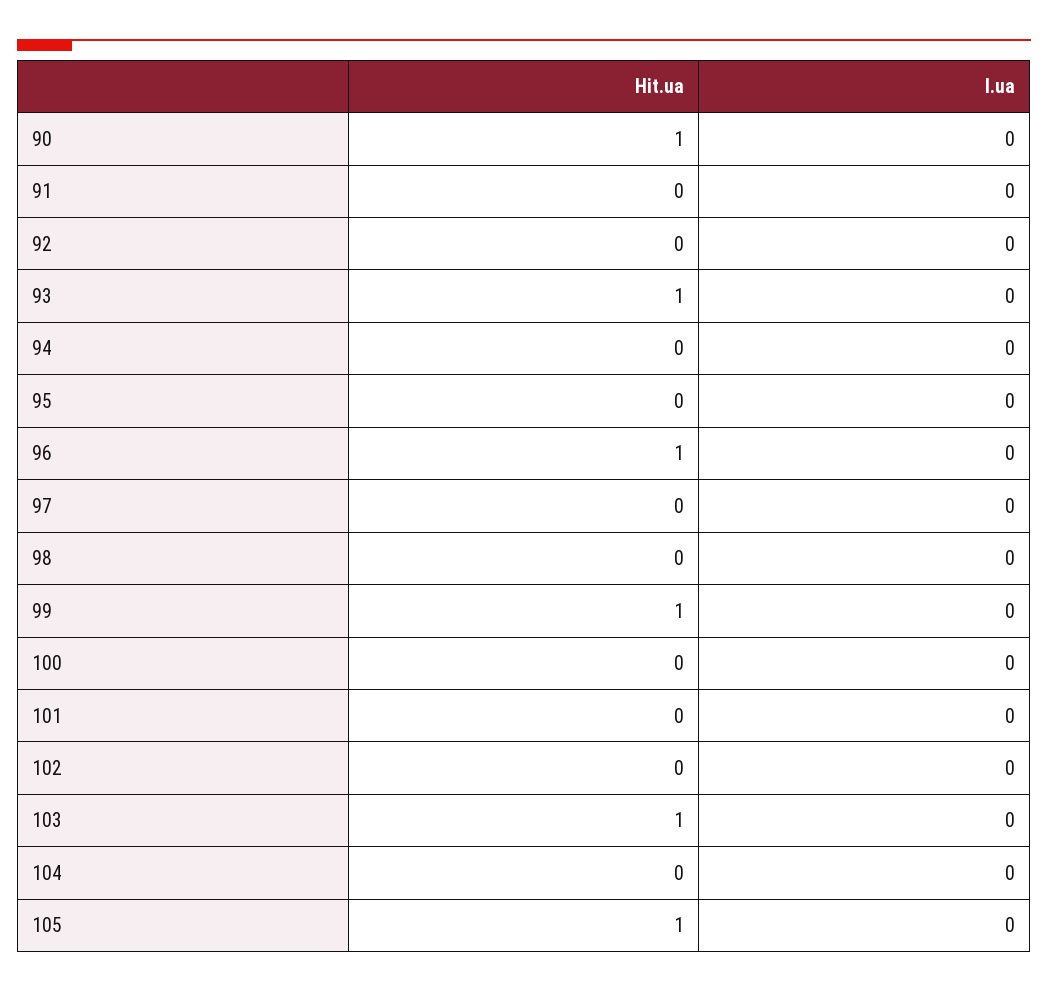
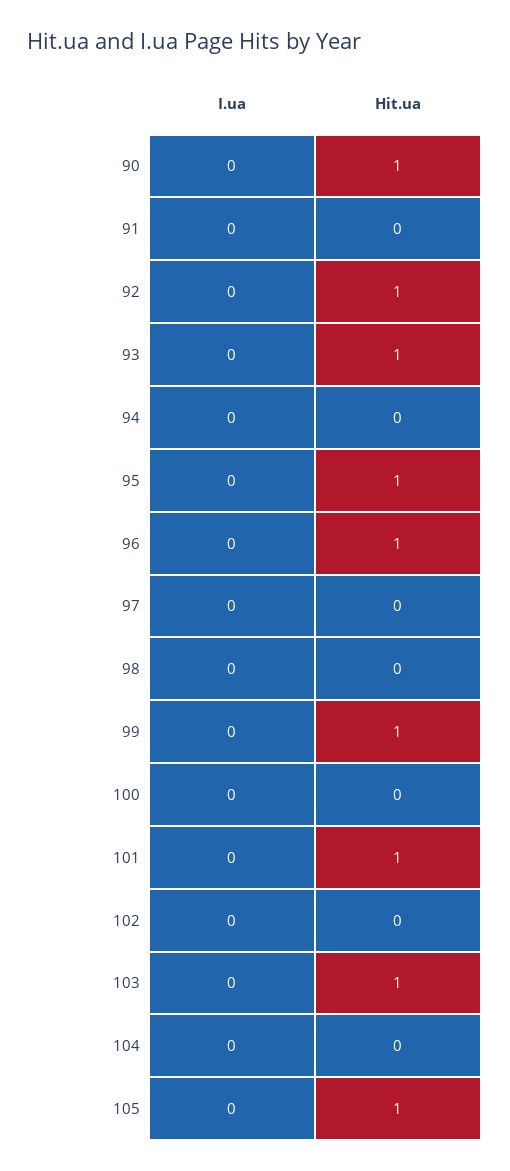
  {
    "Hit.ua": {
      "90": 1,
      "91": 0,
-     "92": 0,
+     "92": 1,
      "93": 1,
      "94": 0,
-     "95": 0,
+     "95": 1,
      "96": 1,
      "97": 0,
      "98": 0,
      "99": 1,
      "100": 0,
-     "101": 0,
+     "101": 1,
      "102": 0,
      "103": 1,
      "104": 0,
      "105": 1
    },
    "I.ua": {
      "90": 0,
      "91": 0,
      "92": 0,
      "93": 0,
      "94": 0,
      "95": 0,
      "96": 0,
      "97": 0,
      "98": 0,
      "99": 0,
      "100": 0,
      "101": 0,
      "102": 0,
      "103": 0,
      "104": 0,
      "105": 0
    }
  }

